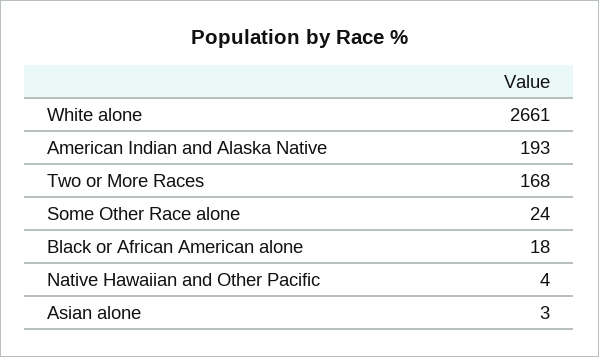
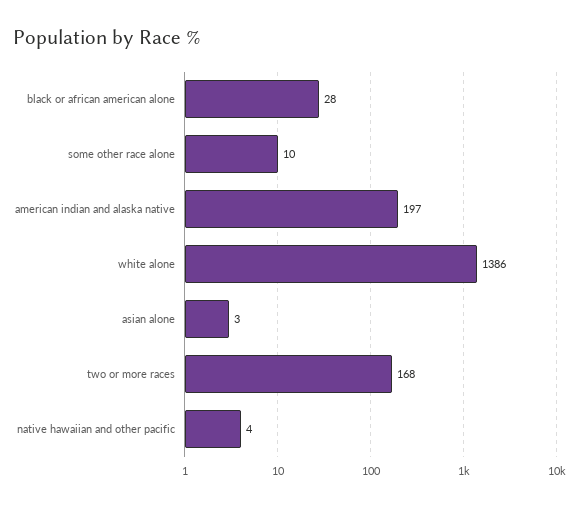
  {
-   "White alone": 2661,
+   "White alone": 1386,
-   "American Indian and Alaska Native": 193,
+   "American Indian and Alaska Native": 197,
    "Two or More Races": 168,
-   "Some Other Race alone": 24,
+   "Some Other Race alone": 10,
-   "Black or African American alone": 18,
+   "Black or African American alone": 28,
    "Native Hawaiian and Other Pacific": 4,
    "Asian alone": 3
  }

